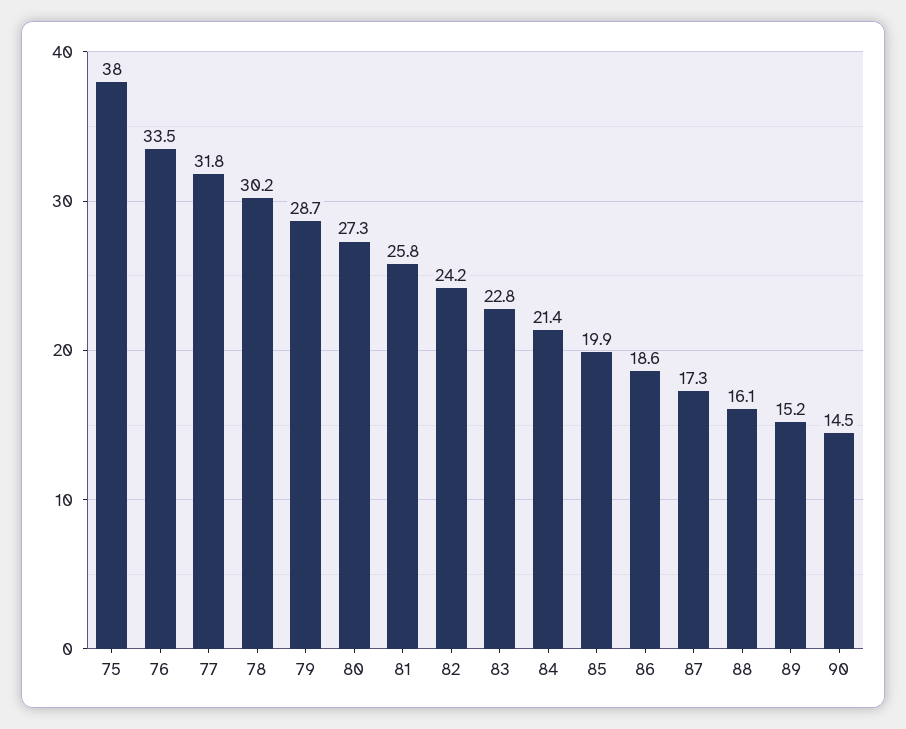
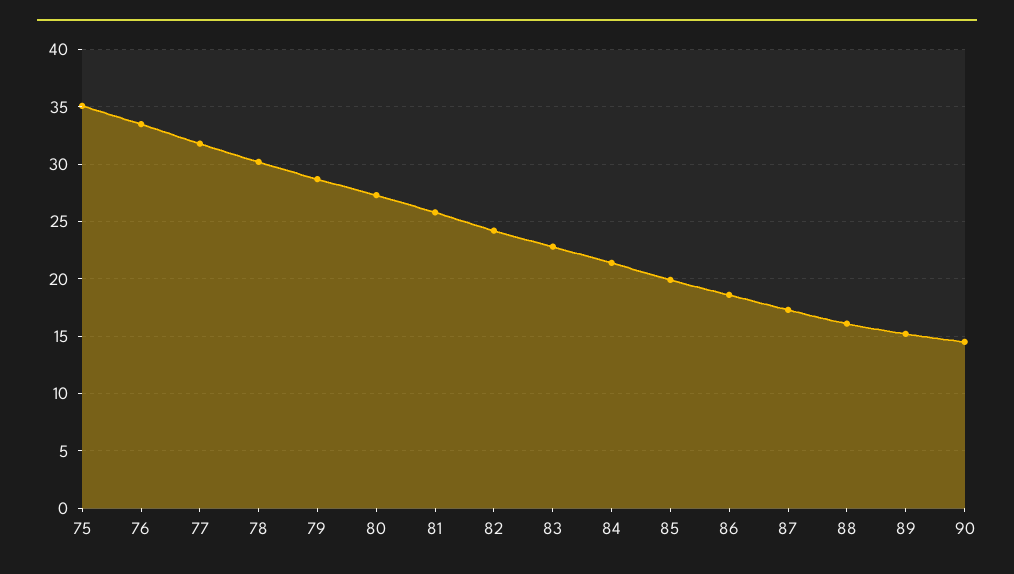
  {
-   "75": 38,
+   "75": 35,
    "76": 33.5,
    "77": 31.8,
    "78": 30.2,
    "79": 28.7,
    "80": 27.3,
    "81": 25.8,
    "82": 24.2,
    "83": 22.8,
    "84": 21.4,
    "85": 19.9,
    "86": 18.6,
    "87": 17.3,
    "88": 16.1,
    "89": 15.2,
    "90": 14.5
  }

